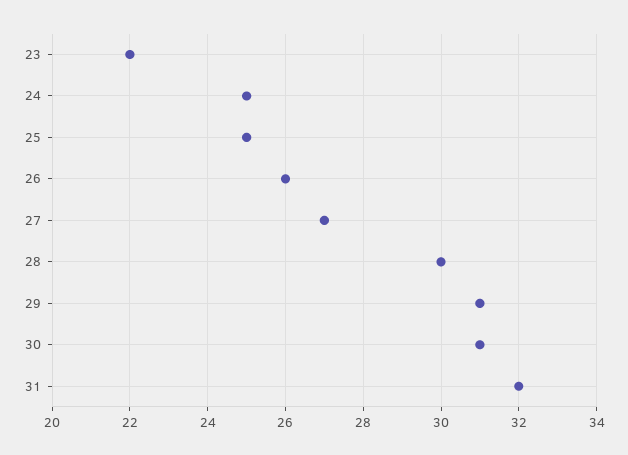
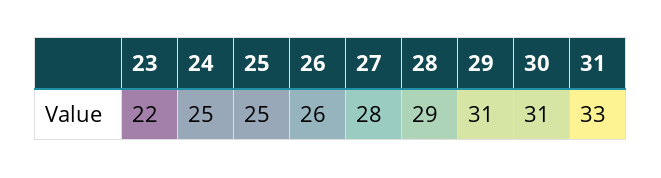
  {
    "23": 22,
    "24": 25,
    "25": 25,
    "26": 26,
-   "27": 27,
+   "27": 28,
-   "28": 30,
+   "28": 29,
    "29": 31,
    "30": 31,
-   "31": 32
+   "31": 33
  }

